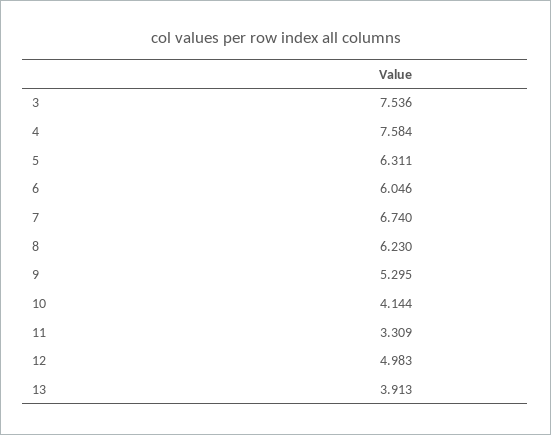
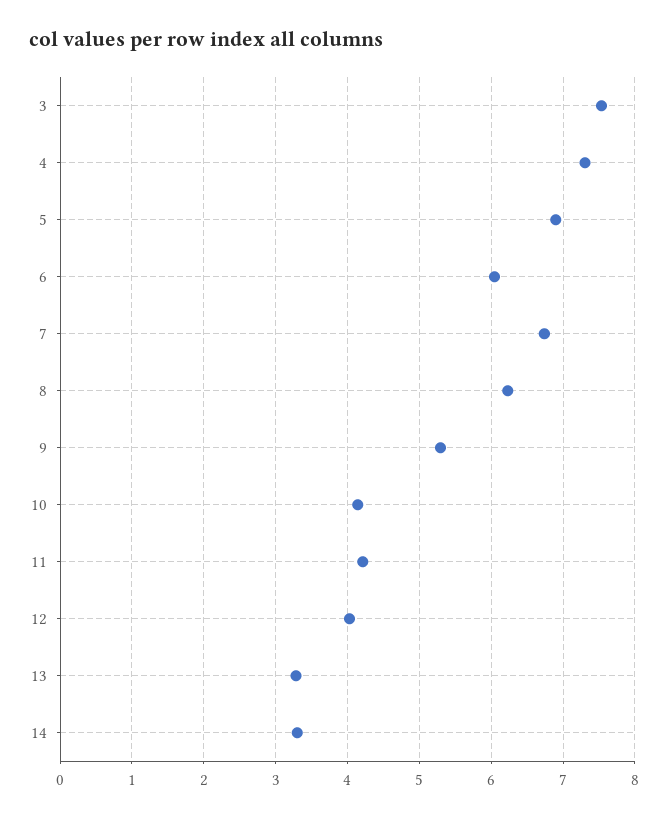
  {
    "3": 7.536,
-   "4": 7.584,
+   "4": 7.3,
-   "5": 6.311,
+   "5": 6.9,
    "6": 6.046,
    "7": 6.74,
    "8": 6.23,
    "9": 5.295,
    "10": 4.144,
-   "11": 3.309,
+   "11": 4.2,
-   "12": 4.983,
+   "12": 4,
-   "13": 3.913
+   "13": 3.3,
+   "14": 3.3
  }

